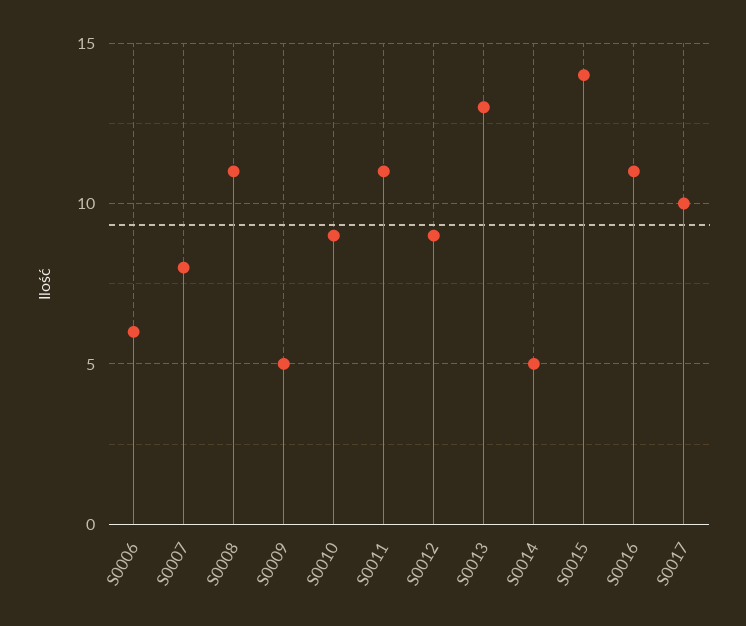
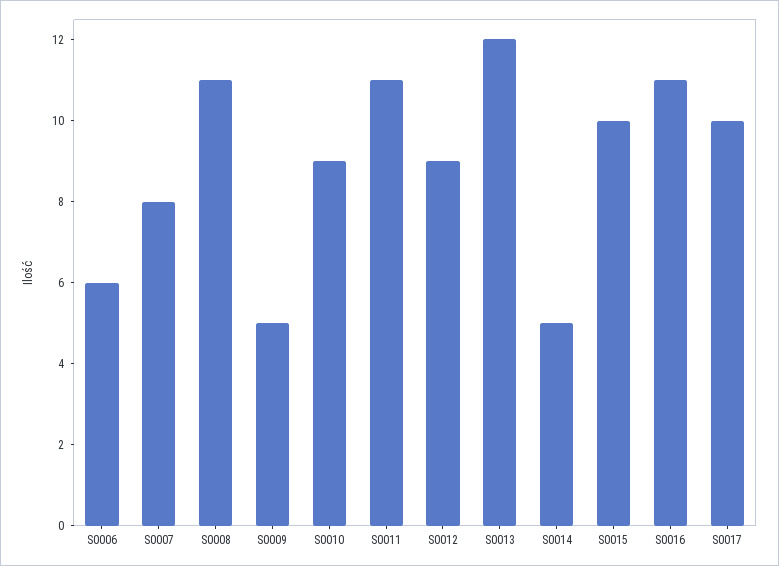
  {
    "S0006": 6,
    "S0007": 8,
    "S0008": 11,
    "S0009": 5,
    "S0010": 9,
    "S0011": 11,
    "S0012": 9,
-   "S0013": 13,
+   "S0013": 12,
    "S0014": 5,
-   "S0015": 14,
+   "S0015": 10,
    "S0016": 11,
    "S0017": 10
  }

